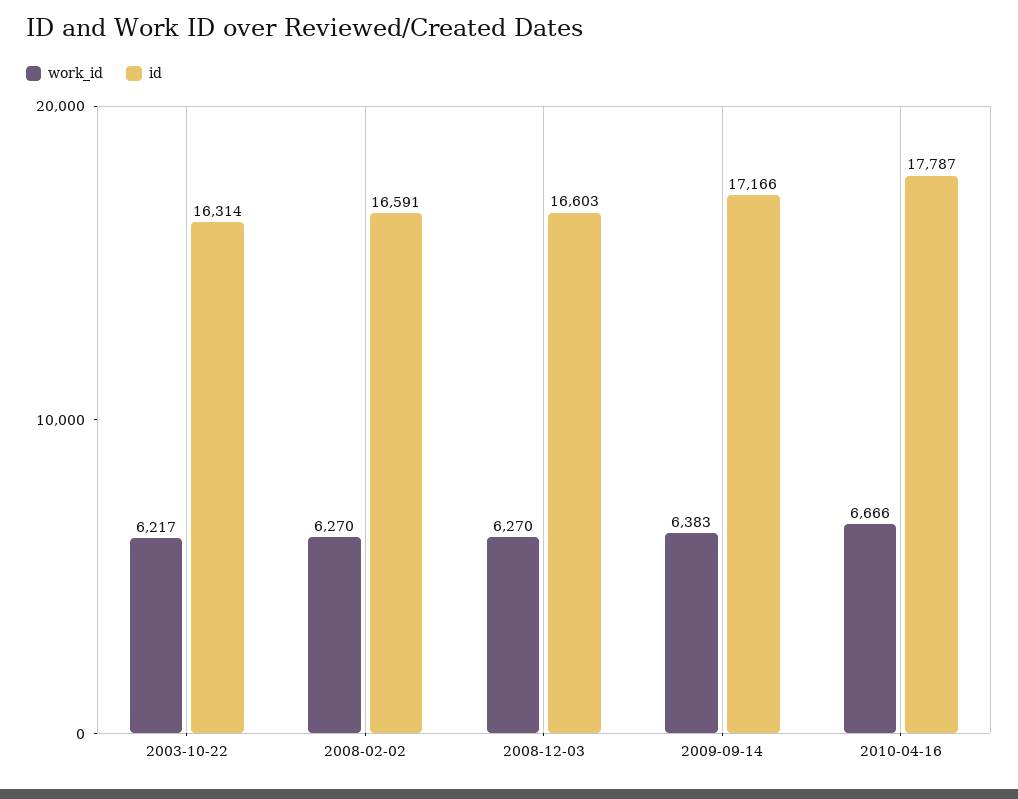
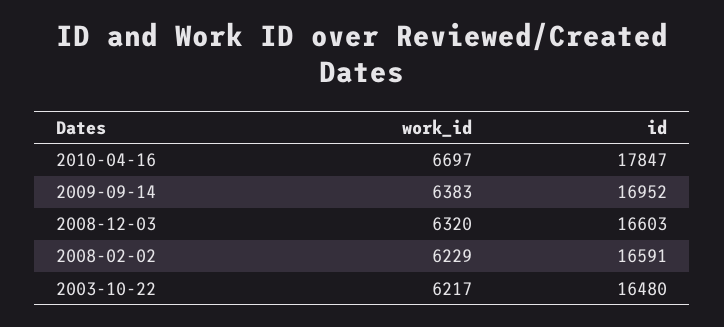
  {
    "work_id": {
      "2003-10-22": 6217,
-     "2008-02-02": 6270,
+     "2008-02-02": 6229,
-     "2008-12-03": 6270,
+     "2008-12-03": 6320,
      "2009-09-14": 6383,
-     "2010-04-16": 6666
+     "2010-04-16": 6697
    },
    "id": {
-     "2003-10-22": 16314,
+     "2003-10-22": 16480,
      "2008-02-02": 16591,
      "2008-12-03": 16603,
-     "2009-09-14": 17166,
+     "2009-09-14": 16952,
-     "2010-04-16": 17787
+     "2010-04-16": 17847
    }
  }

